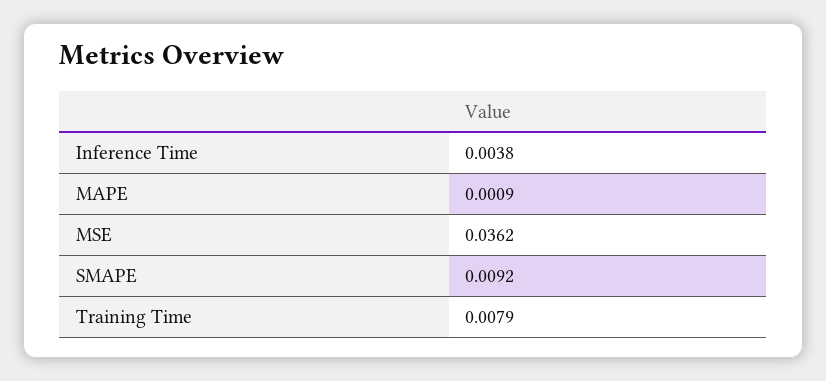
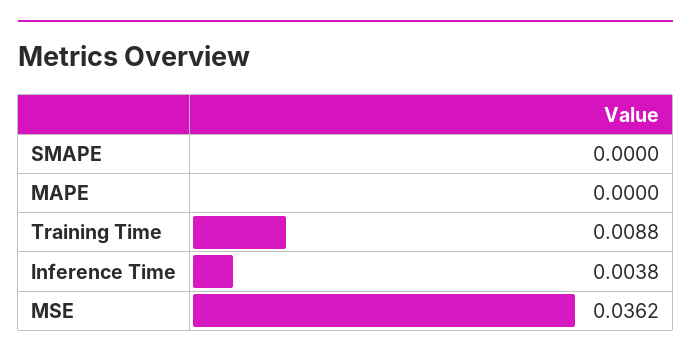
  {
    "Inference Time": 0.0038,
-   "MAPE": 0.0009,
+   "MAPE": 0,
    "MSE": 0.0362,
-   "SMAPE": 0.0092,
+   "SMAPE": 0,
-   "Training Time": 0.0079
+   "Training Time": 0.0088
  }

